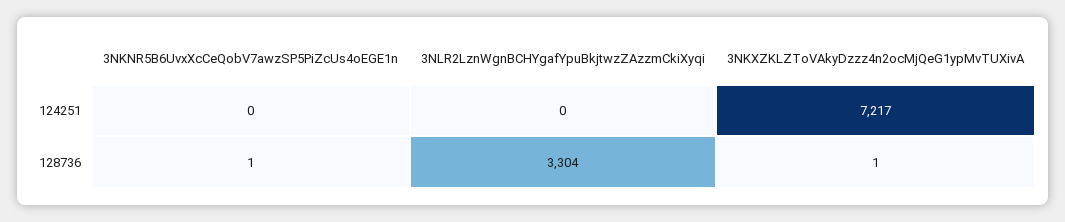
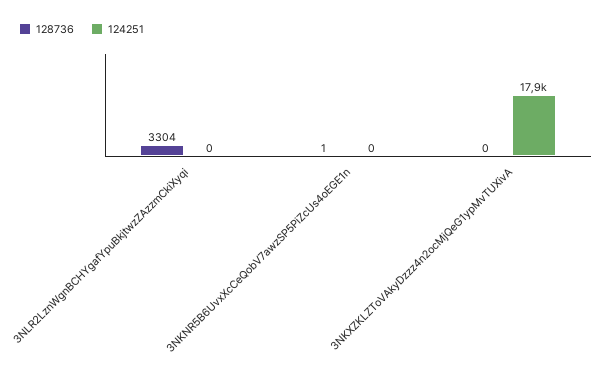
  {
    "124251": {
      "3NKNR5B6UvxXcCeQobV7awzSP5PiZcUs4oEGE1n": 0,
      "3NLR2LznWgnBCHYgafYpuBkjtwzZAzzmCkiXyqi": 0,
-     "3NKXZKLZToVAkyDzzz4n2ocMjQeG1ypMvTUXivA": 7217
+     "3NKXZKLZToVAkyDzzz4n2ocMjQeG1ypMvTUXivA": 17900
    },
    "128736": {
      "3NKNR5B6UvxXcCeQobV7awzSP5PiZcUs4oEGE1n": 1,
      "3NLR2LznWgnBCHYgafYpuBkjtwzZAzzmCkiXyqi": 3304,
-     "3NKXZKLZToVAkyDzzz4n2ocMjQeG1ypMvTUXivA": 1
+     "3NKXZKLZToVAkyDzzz4n2ocMjQeG1ypMvTUXivA": 0
    }
  }

